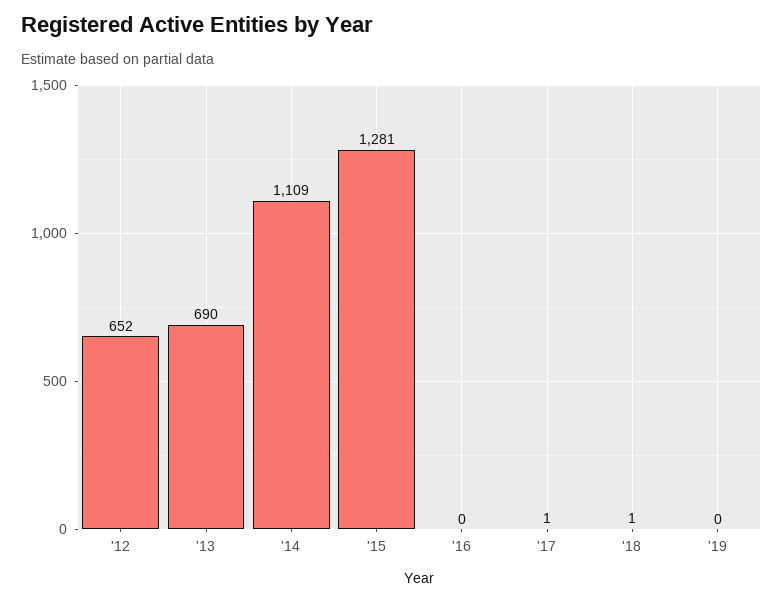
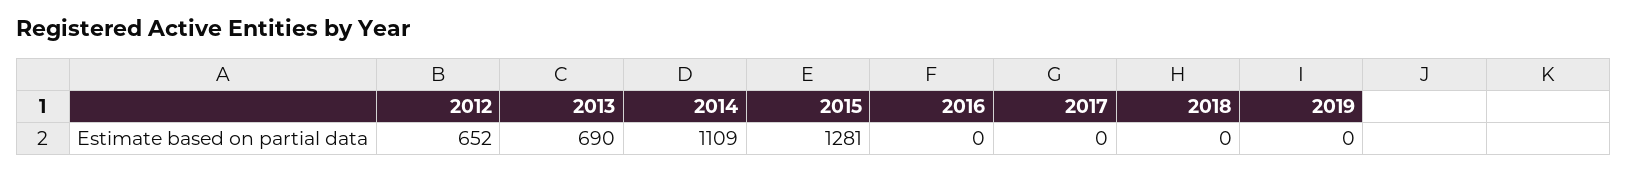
  {
    "'12": 652,
    "'13": 690,
    "'14": 1109,
    "'15": 1281,
    "'16": 0,
-   "'17": 1,
+   "'17": 0,
-   "'18": 1,
+   "'18": 0,
    "'19": 0
  }

